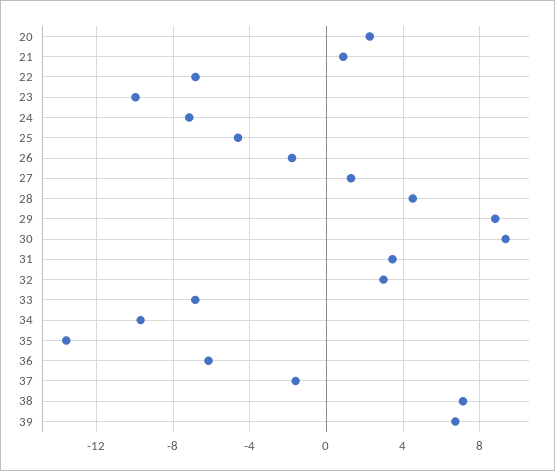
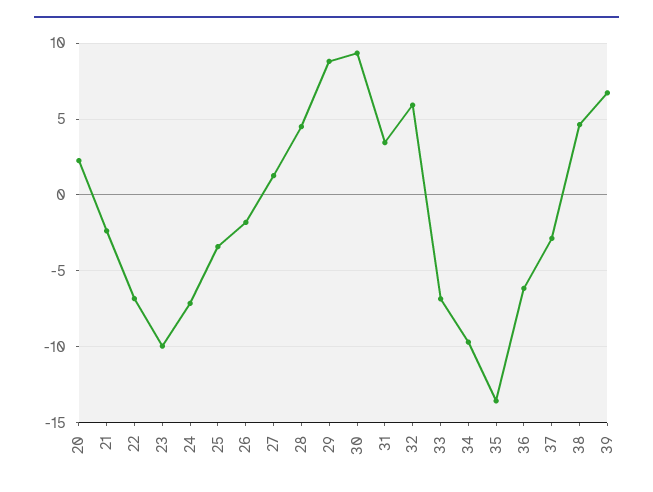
  {
    "20": 2.5,
-   "21": 1,
+   "21": -2.5,
    "22": -7,
    "23": -10,
    "24": -7,
-   "25": -4.5,
+   "25": -3.5,
    "26": -2,
    "27": 1.5,
    "28": 4.5,
    "29": 9,
    "30": 9.5,
    "31": 3.5,
-   "32": 3,
+   "32": 6,
    "33": -7,
    "34": -9.5,
    "35": -13.5,
    "36": -6,
-   "37": -1.5,
+   "37": -3,
-   "38": 7,
+   "38": 4.5,
    "39": 6.5
  }

